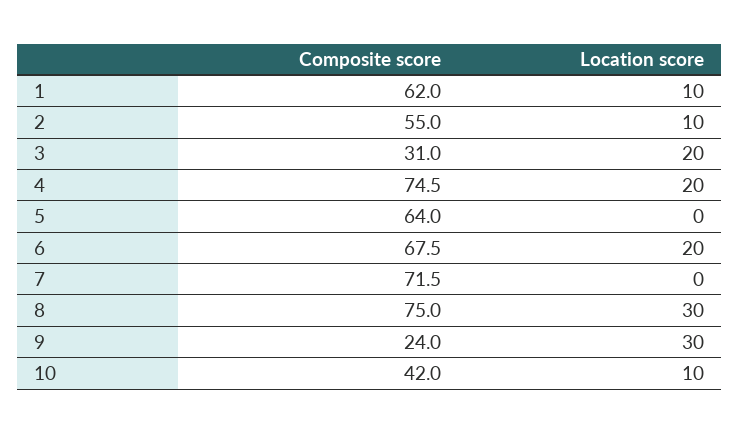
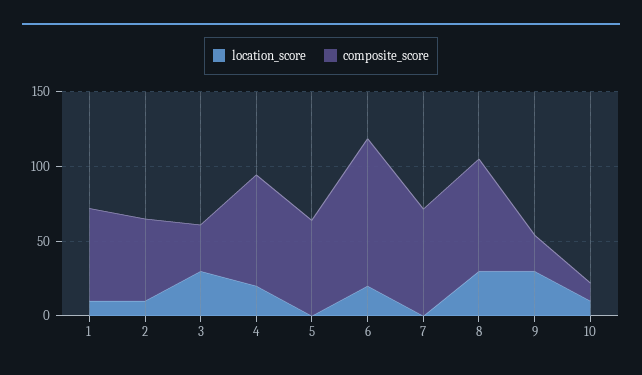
  {
    "Composite score": {
      "1": 62,
      "2": 55,
      "3": 31,
      "4": 74.5,
      "5": 64,
-     "6": 67.5,
+     "6": 100,
      "7": 71.5,
      "8": 75,
      "9": 24,
-     "10": 42
+     "10": 10
    },
    "Location score": {
      "1": 10,
      "2": 10,
-     "3": 20,
+     "3": 30,
      "4": 20,
      "5": 0,
      "6": 20,
      "7": 0,
      "8": 30,
      "9": 30,
      "10": 10
    }
  }

